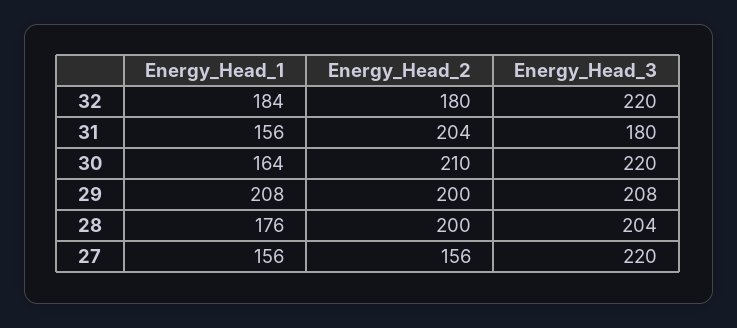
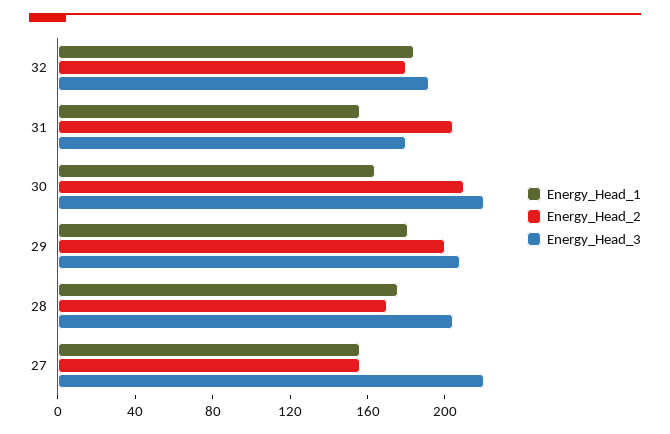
  {
    "Energy_Head_1": {
      "32": 184,
      "31": 156,
      "30": 164,
-     "29": 208,
+     "29": 180,
      "28": 176,
      "27": 156
    },
    "Energy_Head_2": {
      "32": 180,
      "31": 204,
      "30": 210,
      "29": 200,
-     "28": 200,
+     "28": 170,
      "27": 156
    },
    "Energy_Head_3": {
-     "32": 220,
+     "32": 190,
      "31": 180,
      "30": 220,
      "29": 208,
      "28": 204,
      "27": 220
    }
  }

